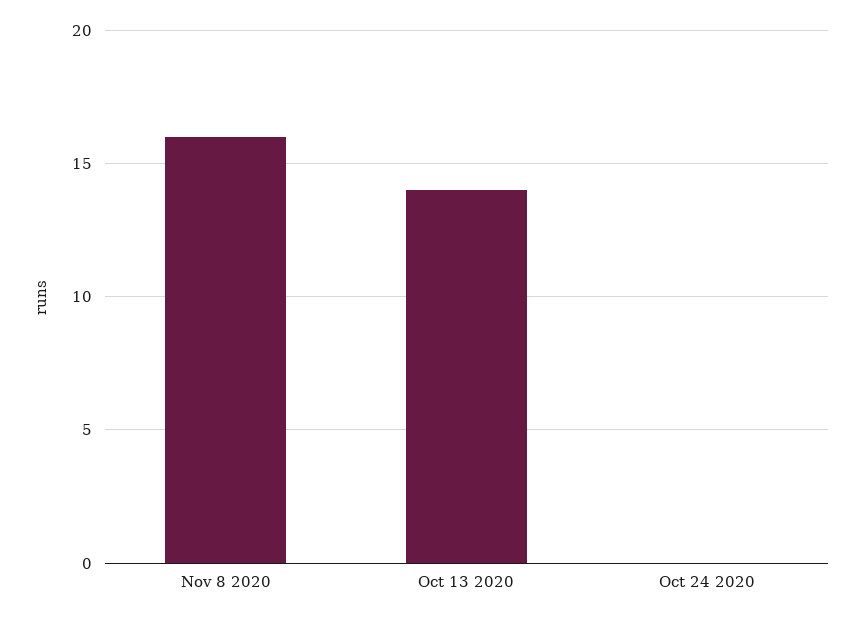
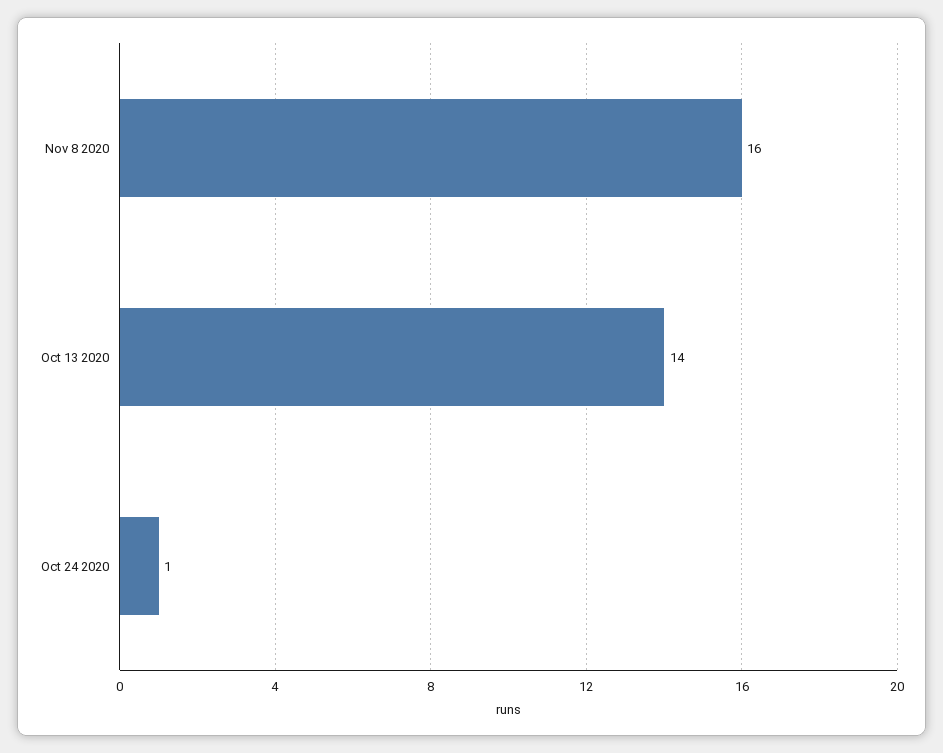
  {
    "Nov 8 2020": 16,
    "Oct 13 2020": 14,
-   "Oct 24 2020": 0
+   "Oct 24 2020": 1
  }

